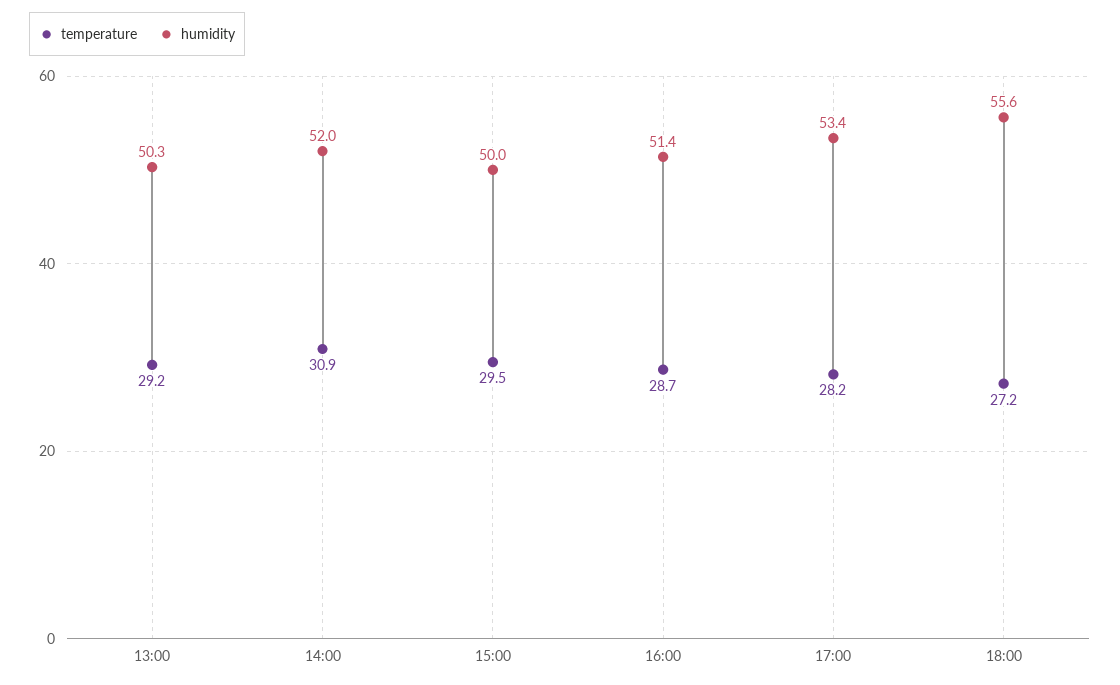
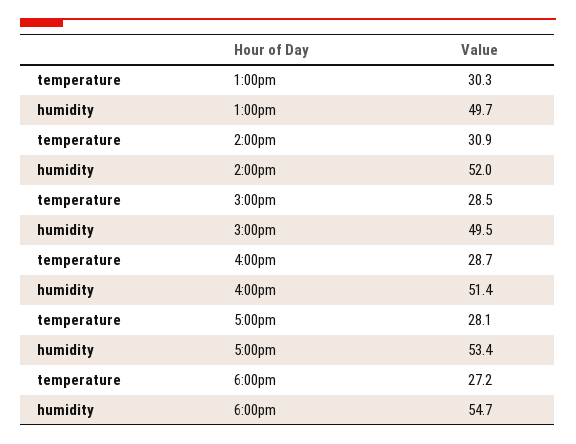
  {
    "temperature": {
-     "13:00": 29.2,
+     "13:00": 30.3,
      "14:00": 30.9,
-     "15:00": 29.5,
+     "15:00": 28.5,
      "16:00": 28.7,
-     "17:00": 28.2,
+     "17:00": 28.1,
      "18:00": 27.2
    },
    "humidity": {
-     "13:00": 50.3,
+     "13:00": 49.7,
      "14:00": 52,
-     "15:00": 50,
+     "15:00": 49.5,
      "16:00": 51.4,
      "17:00": 53.4,
-     "18:00": 55.6
+     "18:00": 54.7
    }
  }

